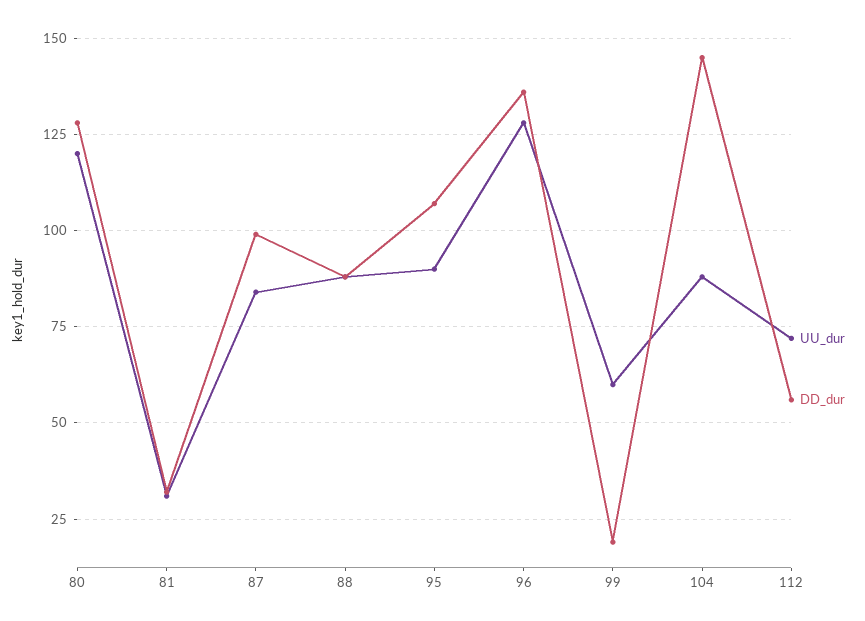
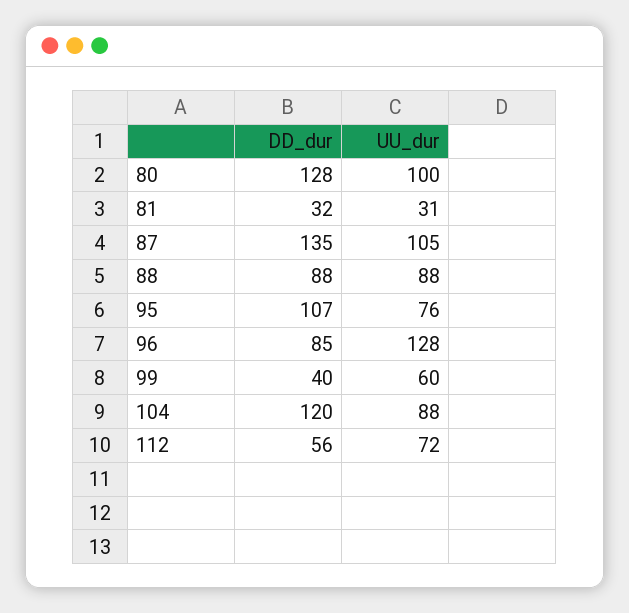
  {
    "UU_dur": {
-     "80": 120,
+     "80": 100,
      "81": 31,
-     "87": 85,
+     "87": 105,
      "88": 88,
-     "95": 90,
+     "95": 76,
      "96": 128,
      "99": 60,
      "104": 88,
      "112": 72
    },
    "DD_dur": {
      "80": 128,
      "81": 32,
-     "87": 100,
+     "87": 135,
      "88": 88,
      "95": 107,
-     "96": 135,
+     "96": 85,
-     "99": 20,
+     "99": 40,
-     "104": 145,
+     "104": 120,
      "112": 56
    }
  }

